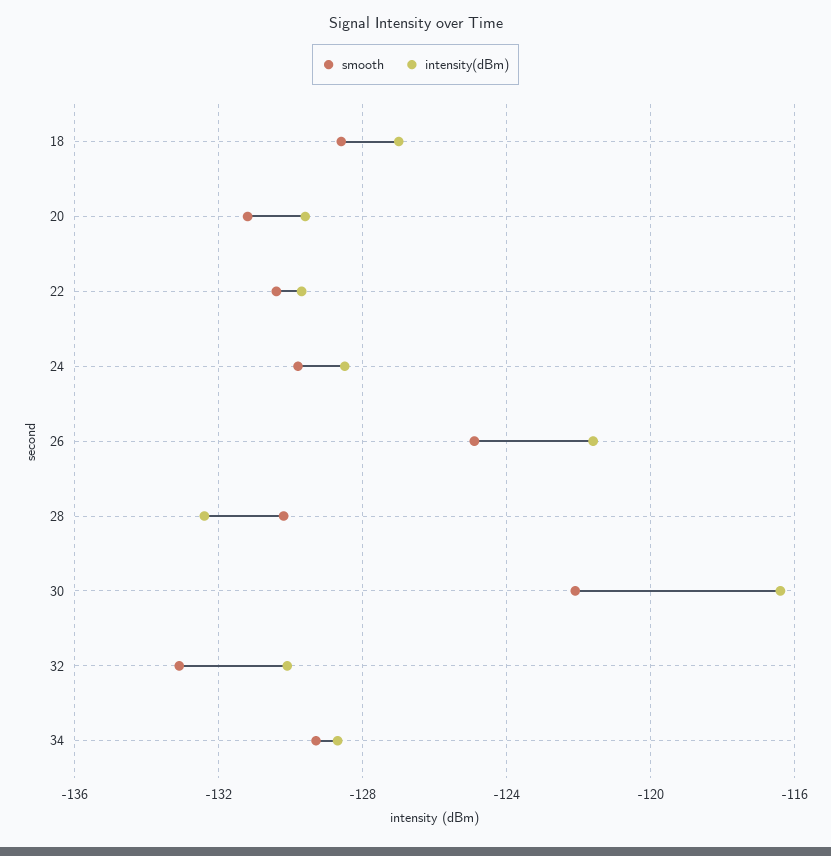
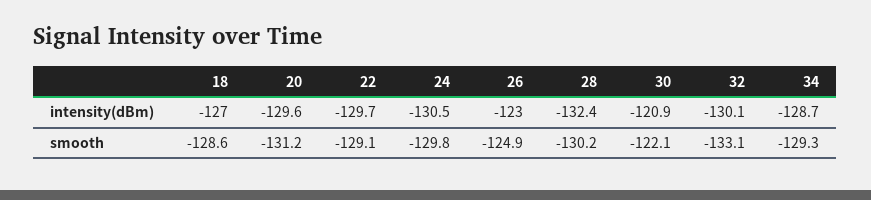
  {
    "smooth": {
      "18": -128.6,
      "20": -131.2,
-     "22": -130.5,
+     "22": -129.1,
      "24": -129.8,
      "26": -124.9,
      "28": -130.2,
      "30": -122.1,
      "32": -133.1,
      "34": -129.3
    },
    "intensity(dBm)": {
      "18": -127,
      "20": -129.6,
      "22": -129.7,
-     "24": -128.5,
+     "24": -130.5,
-     "26": -121.5,
+     "26": -123,
      "28": -132.4,
-     "30": -116.5,
+     "30": -120.9,
      "32": -130.1,
      "34": -128.7
    }
  }

